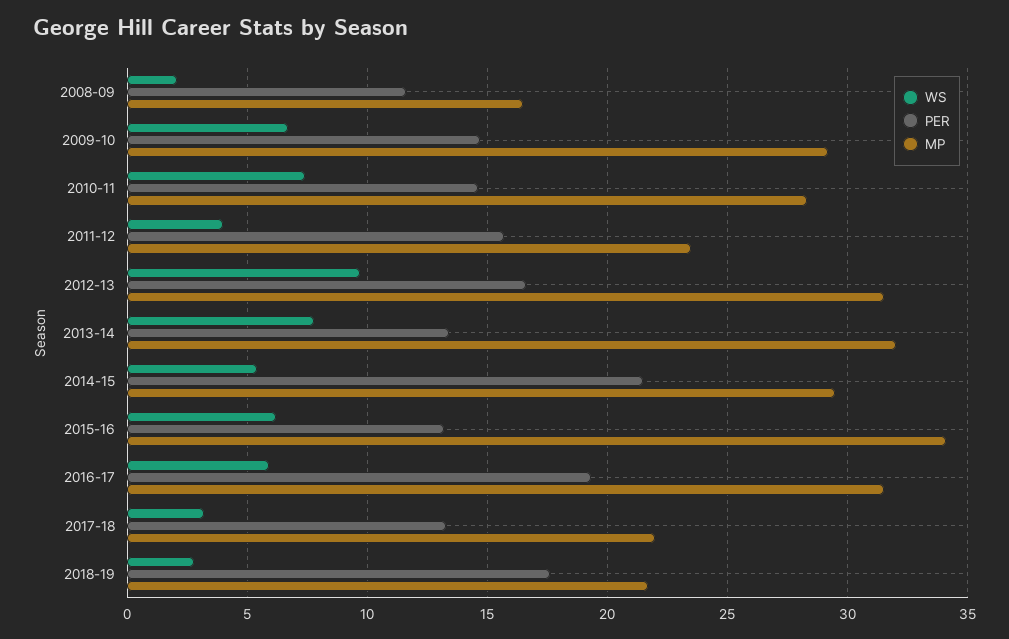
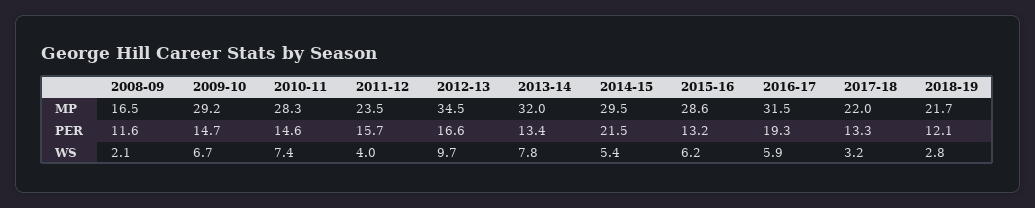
  {
    "WS": {
      "2008-09": 2.1,
      "2009-10": 6.7,
      "2010-11": 7.4,
      "2011-12": 4,
      "2012-13": 9.7,
      "2013-14": 7.8,
      "2014-15": 5.4,
      "2015-16": 6.2,
      "2016-17": 5.9,
      "2017-18": 3.2,
      "2018-19": 2.8
    },
    "PER": {
      "2008-09": 11.6,
      "2009-10": 14.7,
      "2010-11": 14.6,
      "2011-12": 15.7,
      "2012-13": 16.6,
      "2013-14": 13.4,
      "2014-15": 21.5,
      "2015-16": 13.2,
      "2016-17": 19.3,
      "2017-18": 13.3,
-     "2018-19": 17.5
+     "2018-19": 12.1
    },
    "MP": {
      "2008-09": 16.5,
      "2009-10": 29.2,
      "2010-11": 28.3,
      "2011-12": 23.5,
-     "2012-13": 31.5,
+     "2012-13": 34.5,
      "2013-14": 32,
      "2014-15": 29.5,
-     "2015-16": 34,
+     "2015-16": 28.6,
      "2016-17": 31.5,
      "2017-18": 22,
      "2018-19": 21.7
    }
  }

